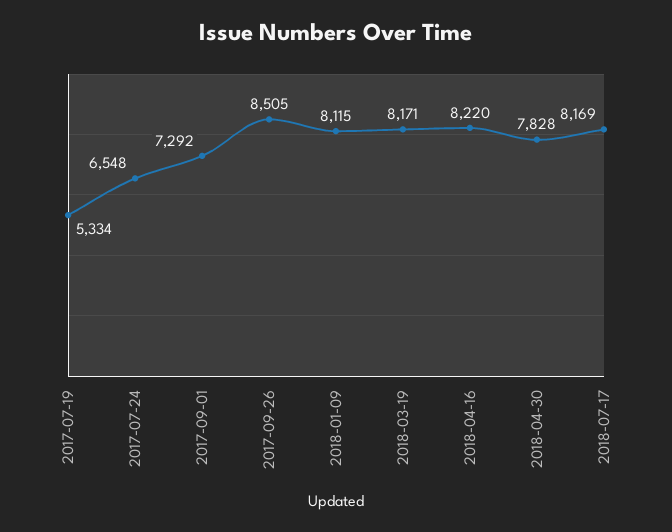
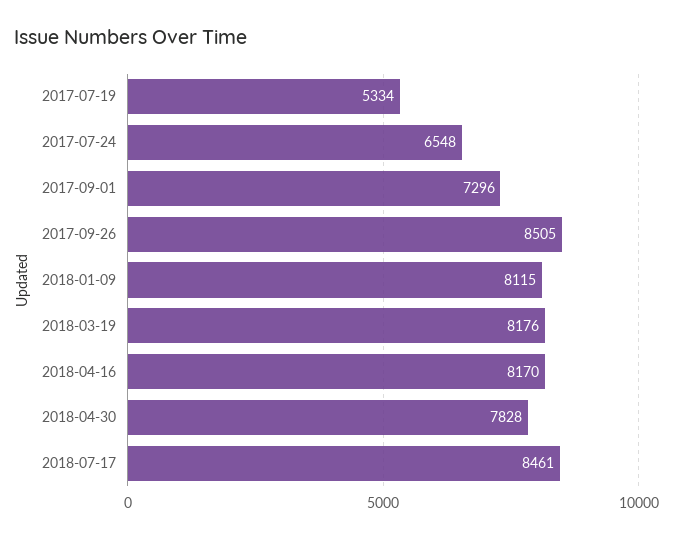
  {
    "2017-07-19": 5334,
    "2017-07-24": 6548,
-   "2017-09-01": 7292,
+   "2017-09-01": 7296,
    "2017-09-26": 8505,
    "2018-01-09": 8115,
-   "2018-03-19": 8171,
+   "2018-03-19": 8176,
-   "2018-04-16": 8220,
+   "2018-04-16": 8170,
    "2018-04-30": 7828,
-   "2018-07-17": 8169
+   "2018-07-17": 8461
  }

